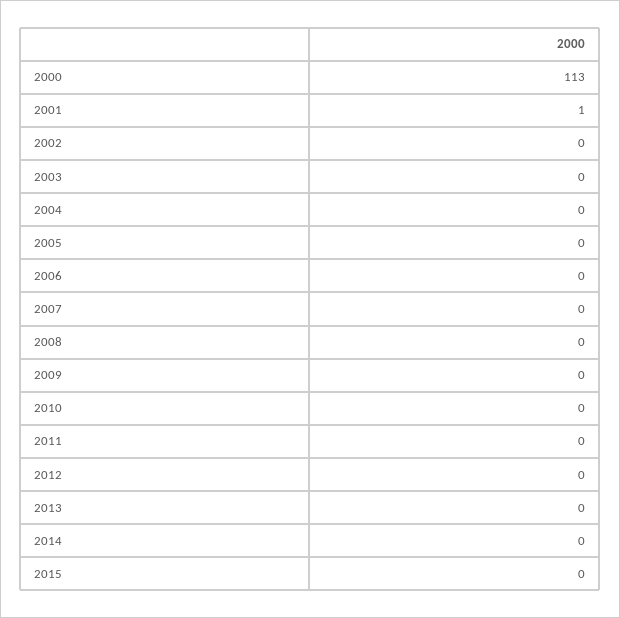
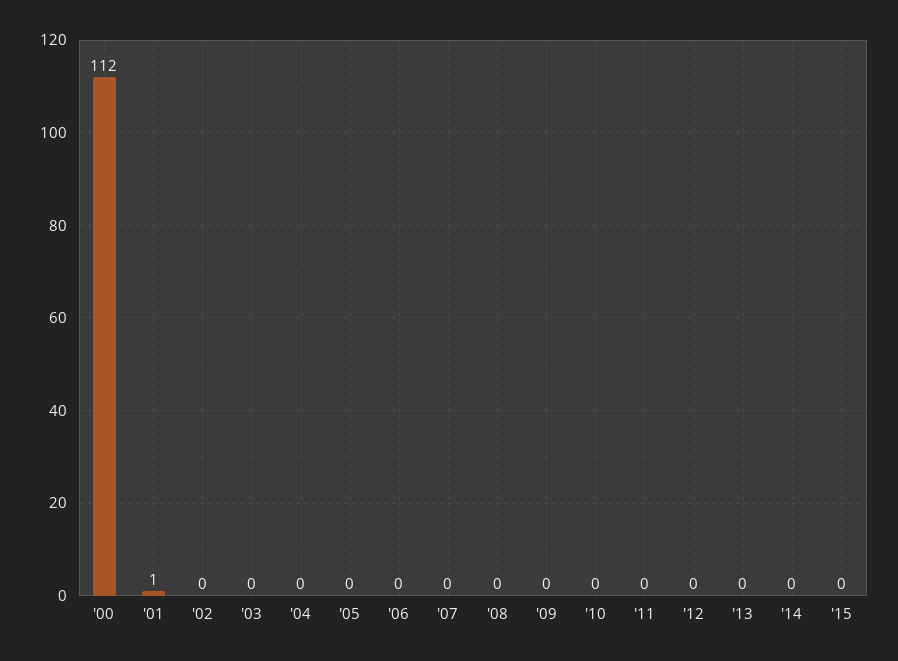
  {
-   "2000": 113,
+   "2000": 112,
    "2001": 1,
    "2002": 0,
    "2003": 0,
    "2004": 0,
    "2005": 0,
    "2006": 0,
    "2007": 0,
    "2008": 0,
    "2009": 0,
    "2010": 0,
    "2011": 0,
    "2012": 0,
    "2013": 0,
    "2014": 0,
    "2015": 0
  }

